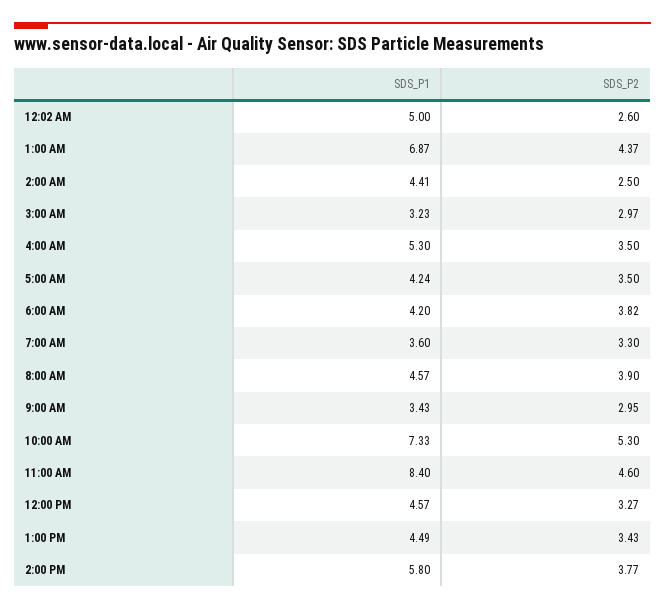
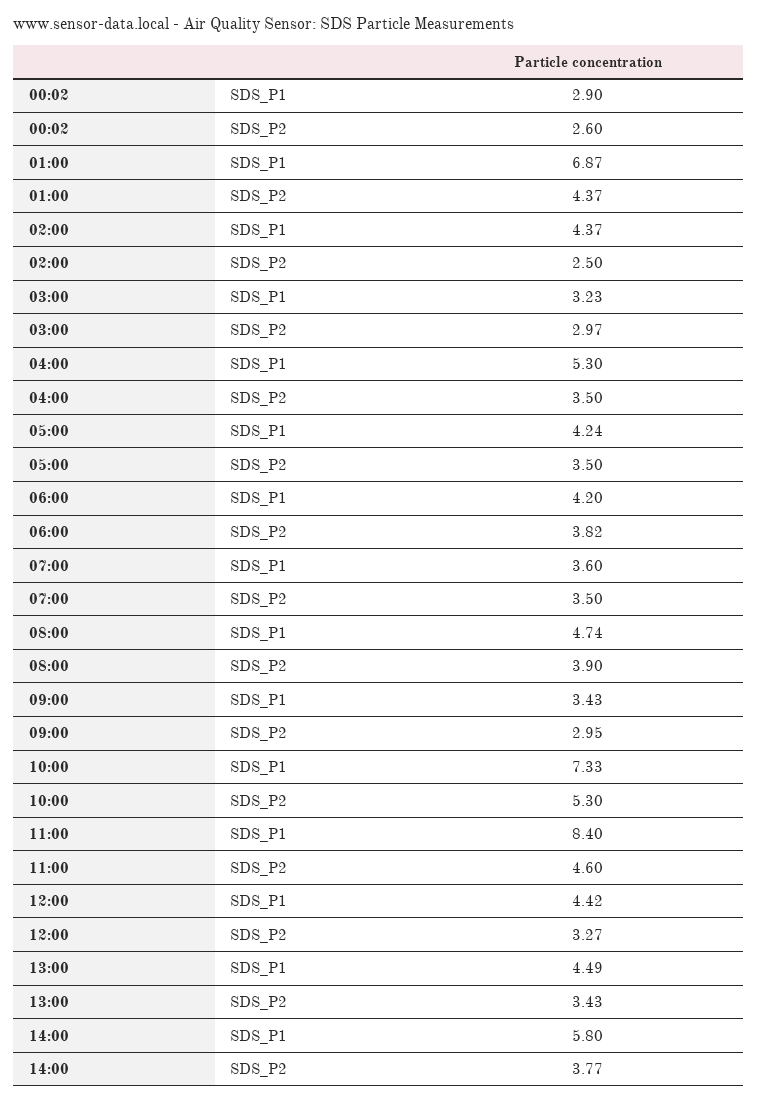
  {
    "SDS_P1": {
-     "12:02 AM": 5,
+     "12:02 AM": 2.9,
      "1:00 AM": 6.87,
-     "2:00 AM": 4.41,
+     "2:00 AM": 4.37,
      "3:00 AM": 3.23,
      "4:00 AM": 5.3,
      "5:00 AM": 4.24,
      "6:00 AM": 4.2,
      "7:00 AM": 3.6,
-     "8:00 AM": 4.57,
+     "8:00 AM": 4.74,
      "9:00 AM": 3.43,
      "10:00 AM": 7.33,
      "11:00 AM": 8.4,
-     "12:00 PM": 4.57,
+     "12:00 PM": 4.42,
      "1:00 PM": 4.49,
      "2:00 PM": 5.8
    },
    "SDS_P2": {
      "12:02 AM": 2.6,
      "1:00 AM": 4.37,
      "2:00 AM": 2.5,
      "3:00 AM": 2.97,
      "4:00 AM": 3.5,
      "5:00 AM": 3.5,
      "6:00 AM": 3.82,
-     "7:00 AM": 3.3,
+     "7:00 AM": 3.5,
      "8:00 AM": 3.9,
      "9:00 AM": 2.95,
      "10:00 AM": 5.3,
      "11:00 AM": 4.6,
      "12:00 PM": 3.27,
      "1:00 PM": 3.43,
      "2:00 PM": 3.77
    }
  }

